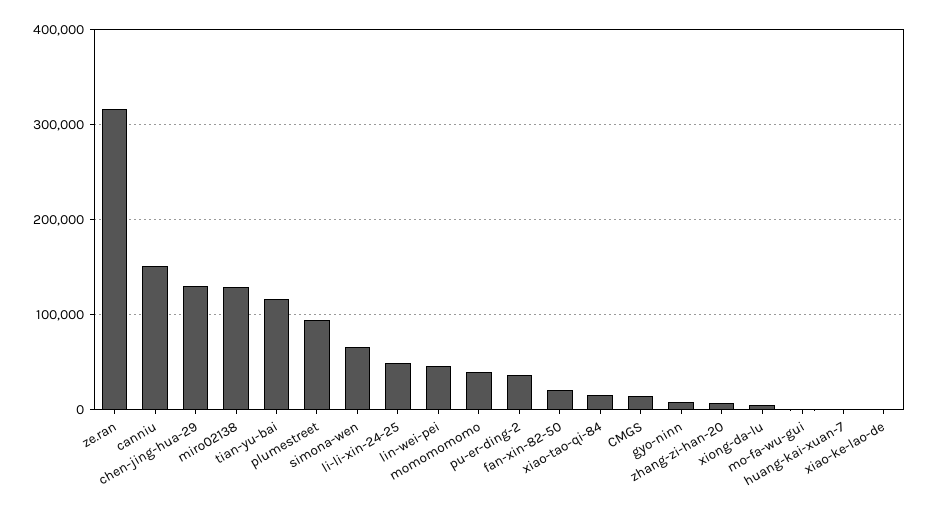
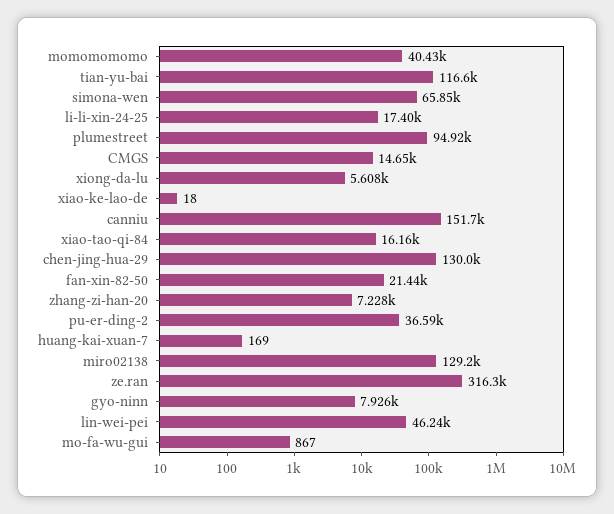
  {
    "ze.ran": 316300,
    "canniu": 151700,
    "chen-jing-hua-29": 130000,
    "miro02138": 129200,
    "tian-yu-bai": 116600,
    "plumestreet": 94920,
    "simona-wen": 65850,
-   "li-li-xin-24-25": 50000,
+   "li-li-xin-24-25": 17400,
    "lin-wei-pei": 46240,
    "momomomomo": 40430,
    "pu-er-ding-2": 36590,
    "fan-xin-82-50": 21440,
    "xiao-tao-qi-84": 16160,
    "CMGS": 14650,
    "gyo-ninn": 7926,
    "zhang-zi-han-20": 7228,
    "xiong-da-lu": 5608,
    "mo-fa-wu-gui": 867,
    "huang-kai-xuan-7": 169,
    "xiao-ke-lao-de": 18
  }

